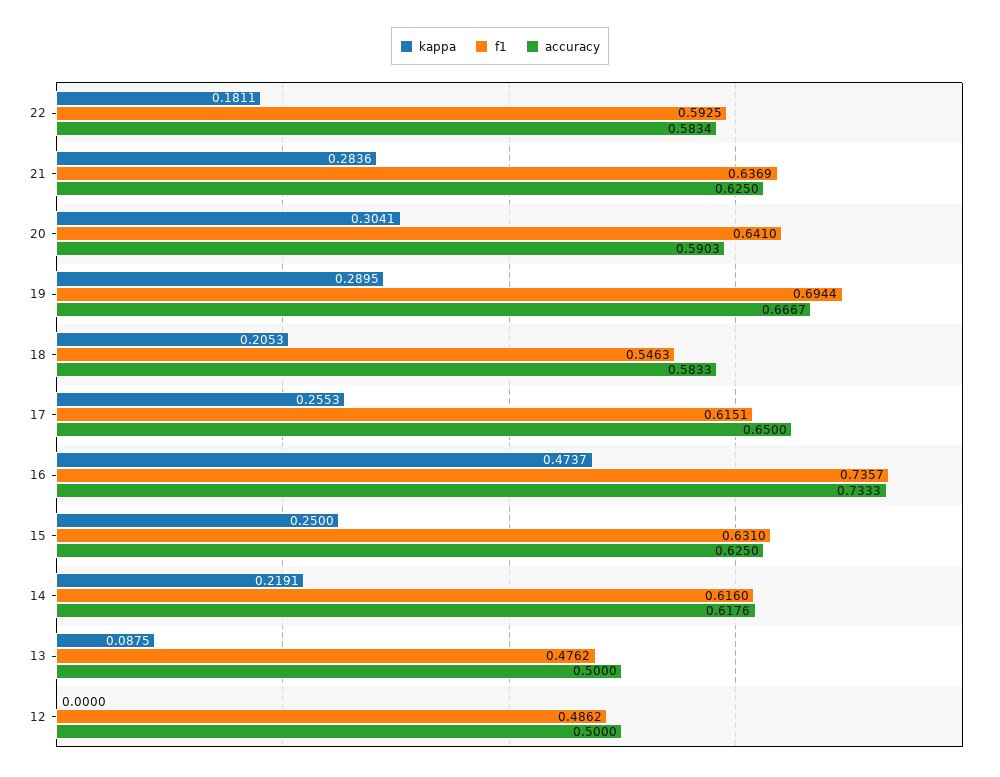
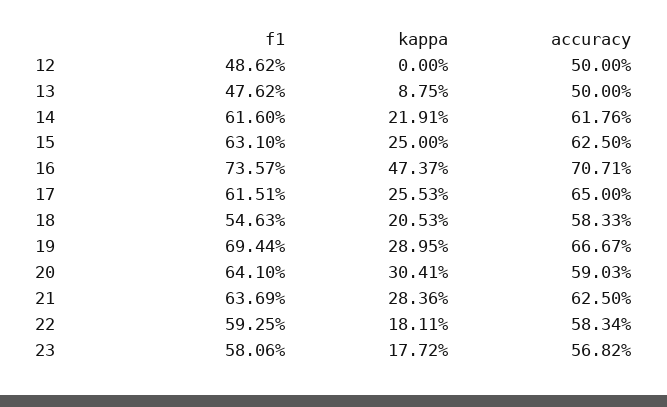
  {
    "kappa": {
      "22": 0.1811,
      "21": 0.2836,
      "20": 0.3041,
      "19": 0.2895,
      "18": 0.2053,
      "17": 0.2553,
      "16": 0.4737,
      "15": 0.25,
      "14": 0.2191,
      "13": 0.0875,
-     "12": 0
+     "12": 0,
+     "23": 0.1772
    },
    "f1": {
      "22": 0.5925,
      "21": 0.6369,
      "20": 0.641,
      "19": 0.6944,
      "18": 0.5463,
      "17": 0.6151,
      "16": 0.7357,
      "15": 0.631,
      "14": 0.616,
      "13": 0.4762,
-     "12": 0.4862
+     "12": 0.4862,
+     "23": 0.5806
    },
    "accuracy": {
      "22": 0.5834,
      "21": 0.625,
      "20": 0.5903,
      "19": 0.6667,
      "18": 0.5833,
      "17": 0.65,
-     "16": 0.7333,
+     "16": 0.7071,
      "15": 0.625,
      "14": 0.6176,
      "13": 0.5,
-     "12": 0.5
+     "12": 0.5,
+     "23": 0.5682
    }
  }

